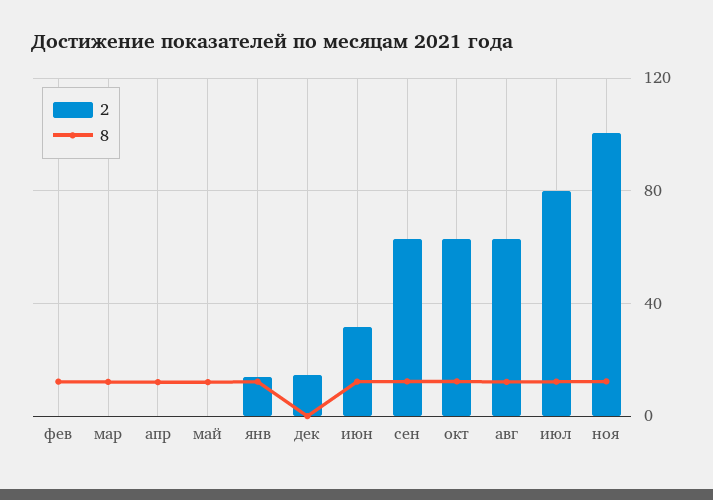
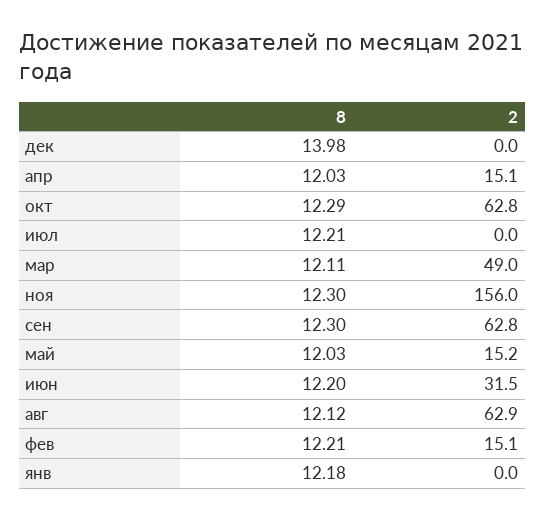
  {
    "2": {
-     "фев": 0,
+     "фев": 15.1,
-     "мар": 0,
+     "мар": 49,
-     "апр": 0,
+     "апр": 15.1,
-     "май": 0,
+     "май": 15.2,
-     "янв": 15,
+     "янв": 0,
-     "дек": 15,
+     "дек": 0,
      "июн": 31.5,
      "сен": 62.8,
      "окт": 62.8,
      "авг": 62.9,
-     "июл": 80,
+     "июл": 0,
-     "ноя": 100
+     "ноя": 156
    },
    "8": {
      "фев": 12.21,
      "мар": 12.11,
      "апр": 12.03,
      "май": 12.03,
      "янв": 12.18,
-     "дек": 0,
+     "дек": 13.98,
      "июн": 12.2,
      "сен": 12.3,
      "окт": 12.29,
      "авг": 12.12,
      "июл": 12.21,
      "ноя": 12.3
    }
  }

